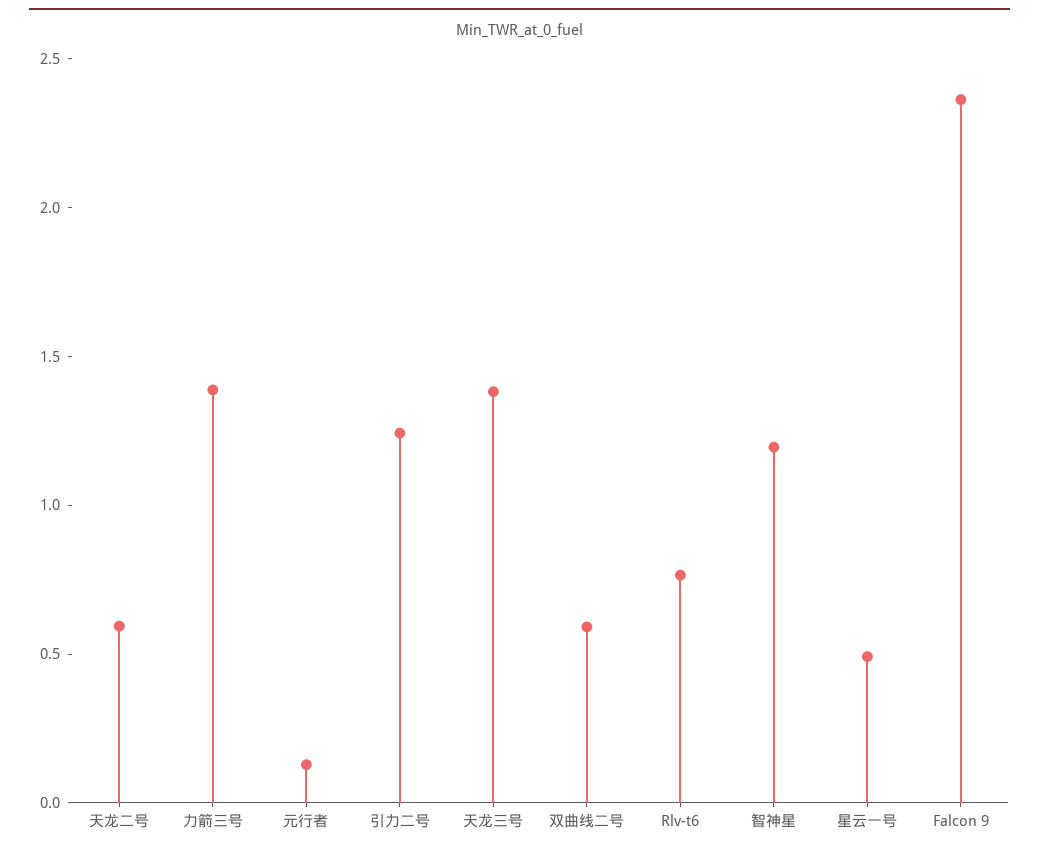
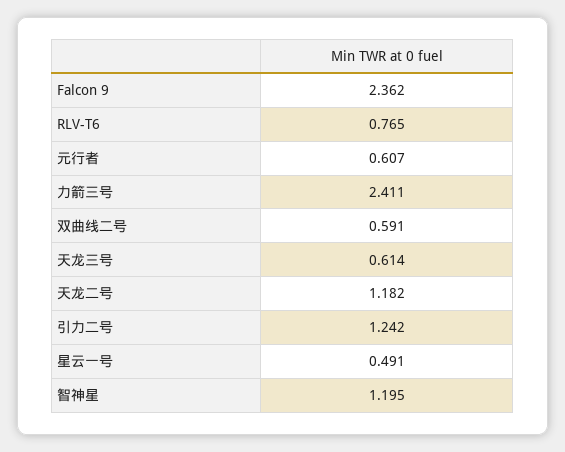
  {
-   "天龙二号": 0.6,
+   "天龙二号": 1.182,
-   "力箭三号": 1.4,
+   "力箭三号": 2.411,
-   "元行者": 0.1,
+   "元行者": 0.607,
    "引力二号": 1.242,
-   "天龙三号": 1.4,
+   "天龙三号": 0.614,
    "双曲线二号": 0.591,
    "Rlv-t6": 0.765,
    "智神星": 1.195,
    "星云一号": 0.491,
    "Falcon 9": 2.362
  }

